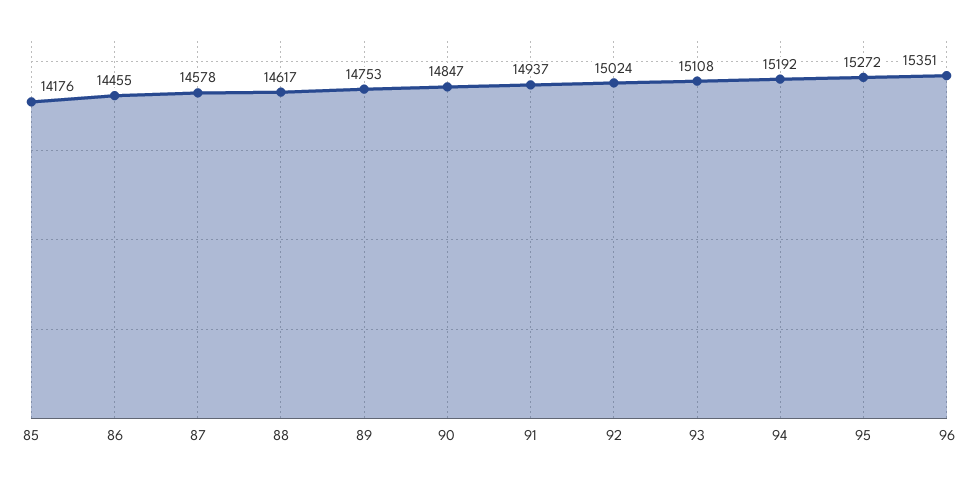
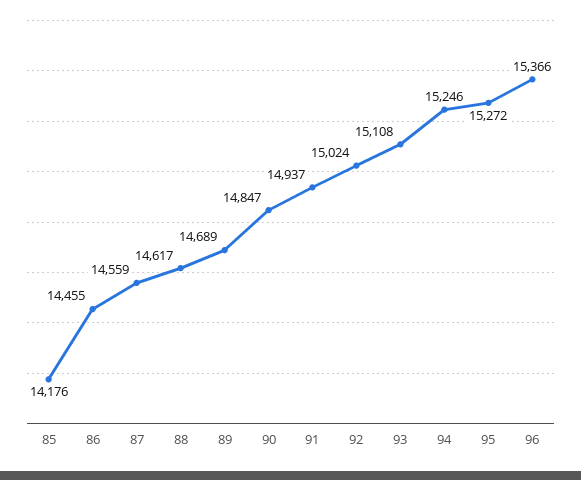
  {
    "85": 14176,
    "86": 14455,
-   "87": 14578,
+   "87": 14559,
    "88": 14617,
-   "89": 14753,
+   "89": 14689,
    "90": 14847,
    "91": 14937,
    "92": 15024,
    "93": 15108,
-   "94": 15192,
+   "94": 15246,
    "95": 15272,
-   "96": 15351
+   "96": 15366
  }

